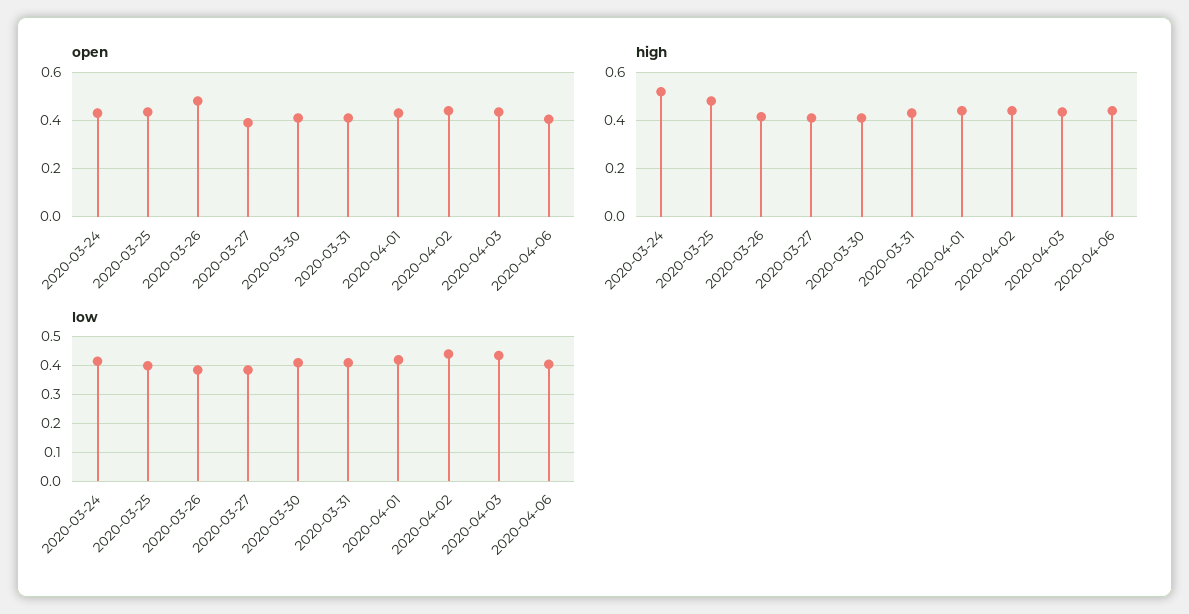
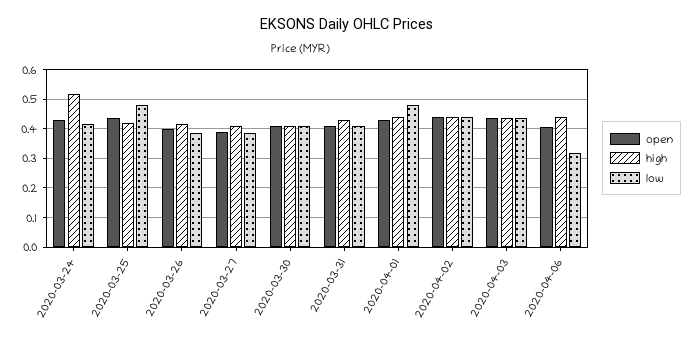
  {
    "open": {
      "2020-03-24": 0.425,
      "2020-03-25": 0.425,
-     "2020-03-26": 0.475,
+     "2020-03-26": 0.4,
      "2020-03-27": 0.4,
      "2020-03-30": 0.4,
      "2020-03-31": 0.4,
      "2020-04-01": 0.425,
      "2020-04-02": 0.45,
      "2020-04-03": 0.425,
      "2020-04-06": 0.4
    },
    "high": {
      "2020-03-24": 0.525,
-     "2020-03-25": 0.475,
+     "2020-03-25": 0.425,
      "2020-03-26": 0.425,
      "2020-03-27": 0.4,
      "2020-03-30": 0.4,
      "2020-03-31": 0.425,
      "2020-04-01": 0.45,
      "2020-04-02": 0.45,
      "2020-04-03": 0.425,
      "2020-04-06": 0.45
    },
    "low": {
      "2020-03-24": 0.425,
-     "2020-03-25": 0.4,
+     "2020-03-25": 0.475,
      "2020-03-26": 0.375,
      "2020-03-27": 0.375,
      "2020-03-30": 0.4,
      "2020-03-31": 0.4,
-     "2020-04-01": 0.425,
+     "2020-04-01": 0.475,
      "2020-04-02": 0.45,
      "2020-04-03": 0.425,
-     "2020-04-06": 0.4
+     "2020-04-06": 0.325
    }
  }

